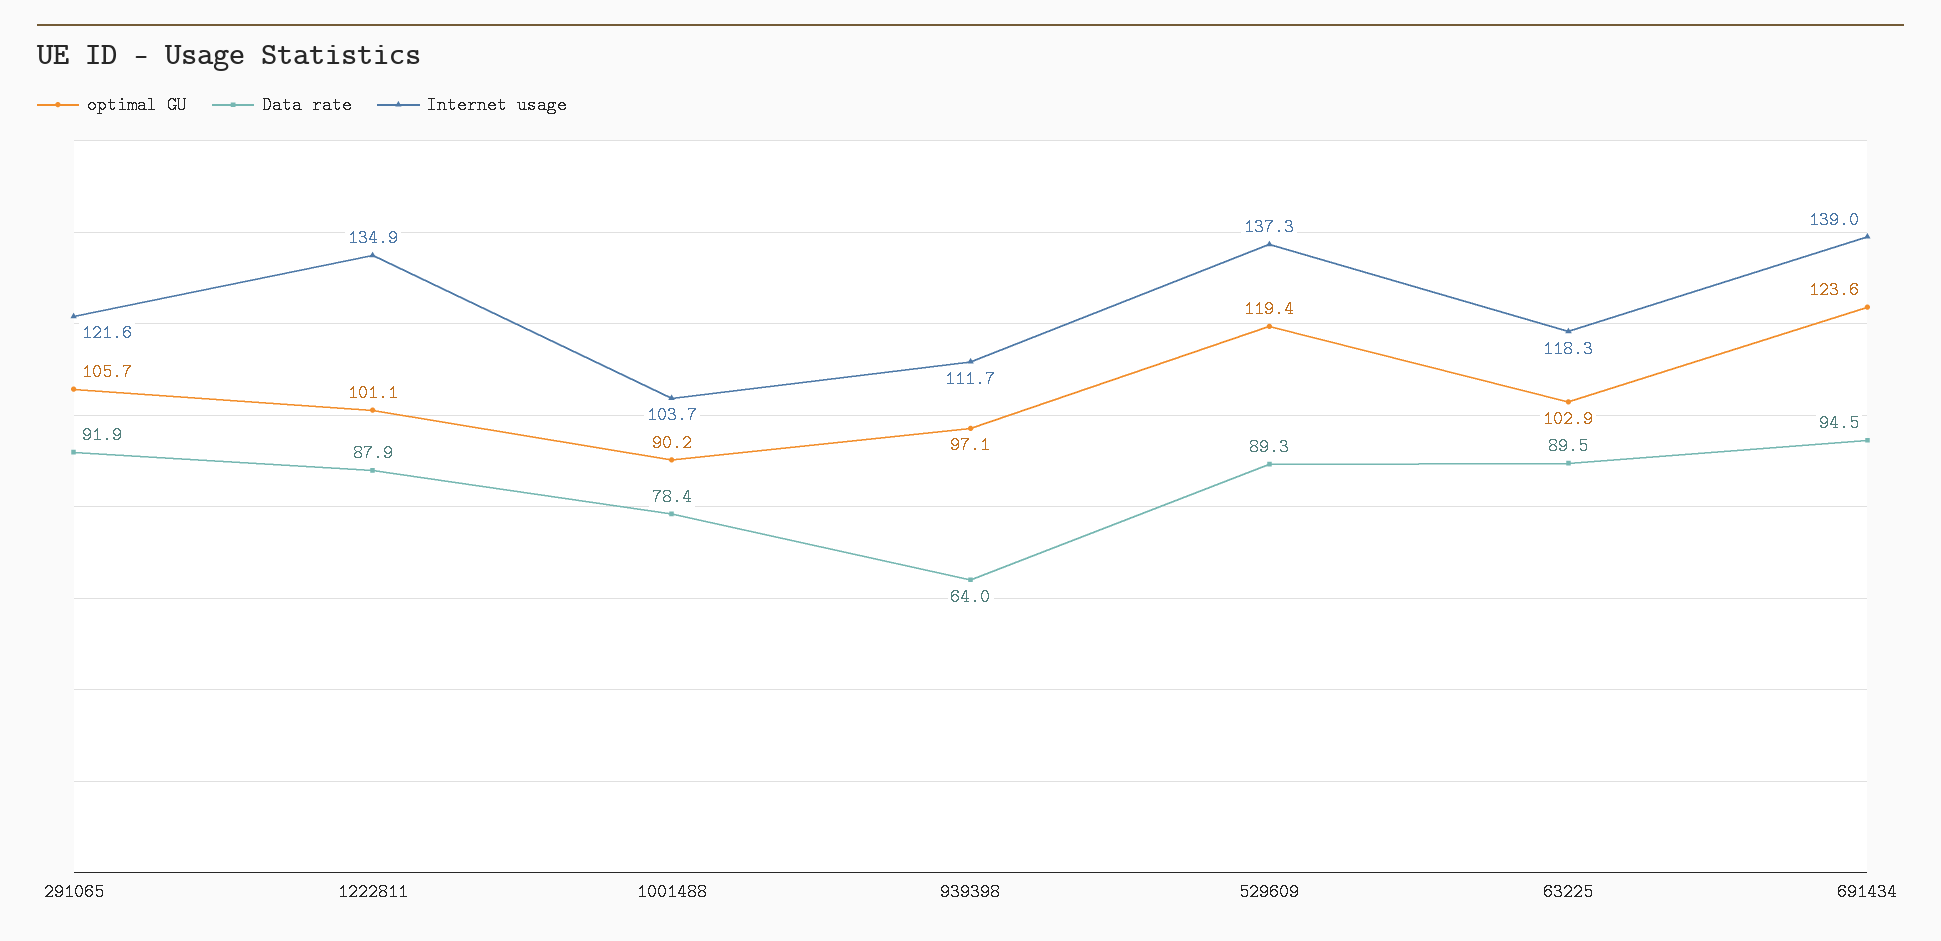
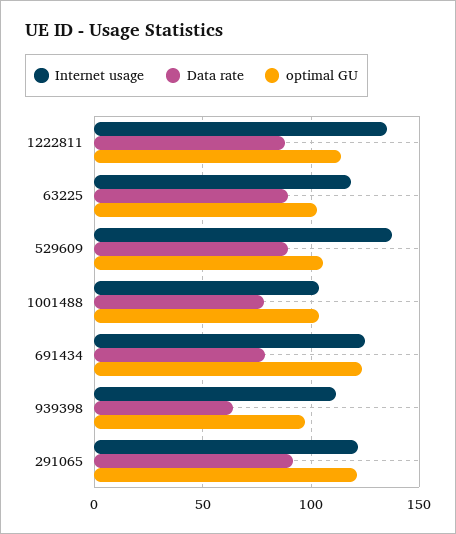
  {
    "optimal GU": {
-     "291065": 105.7,
+     "291065": 120,
-     "1222811": 101.1,
+     "1222811": 115,
-     "1001488": 90.2,
+     "1001488": 105,
      "939398": 97.1,
-     "529609": 119.4,
+     "529609": 105,
      "63225": 102.9,
      "691434": 123.6
    },
    "Data rate": {
      "291065": 91.9,
      "1222811": 87.9,
      "1001488": 78.4,
      "939398": 64,
      "529609": 89.3,
      "63225": 89.5,
-     "691434": 94.5
+     "691434": 80
    },
    "Internet usage": {
      "291065": 121.6,
      "1222811": 134.9,
      "1001488": 103.7,
      "939398": 111.7,
      "529609": 137.3,
      "63225": 118.3,
-     "691434": 139
+     "691434": 125
    }
  }

